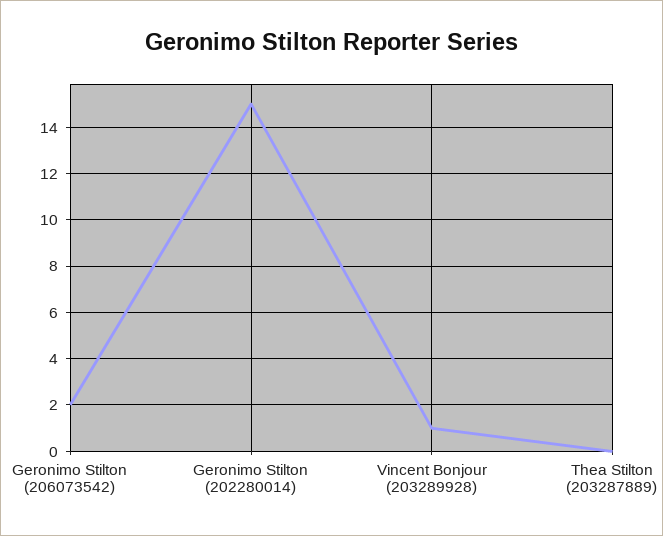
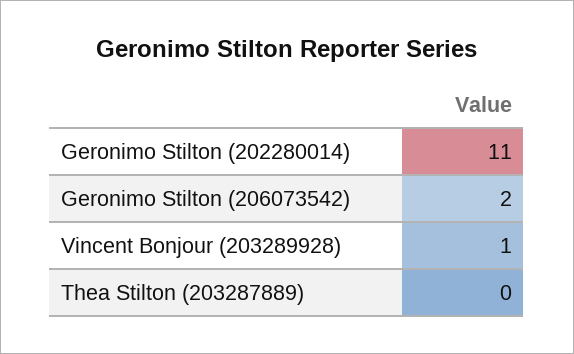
  {
    "Geronimo Stilton (206073542)": 2,
-   "Geronimo Stilton (202280014)": 15,
+   "Geronimo Stilton (202280014)": 11,
    "Vincent Bonjour (203289928)": 1,
    "Thea Stilton (203287889)": 0
  }

